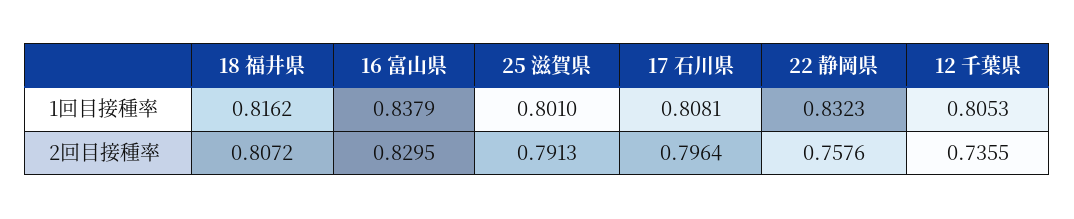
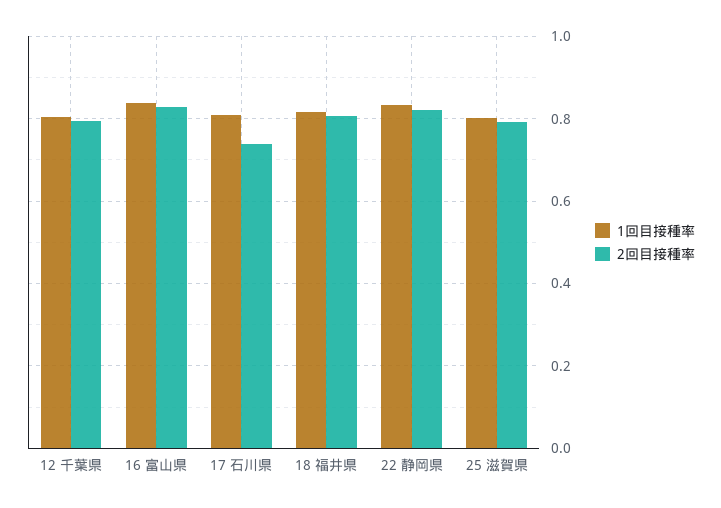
  {
    "1回目接種率": {
      "18 福井県": 0.8162,
      "16 富山県": 0.8379,
      "25 滋賀県": 0.801,
      "17 石川県": 0.8081,
      "22 静岡県": 0.8323,
      "12 千葉県": 0.8053
    },
    "2回目接種率": {
      "18 福井県": 0.8072,
      "16 富山県": 0.8295,
      "25 滋賀県": 0.7913,
-     "17 石川県": 0.7964,
+     "17 石川県": 0.74,
-     "22 静岡県": 0.7576,
+     "22 静岡県": 0.82,
-     "12 千葉県": 0.7355
+     "12 千葉県": 0.8
    }
  }

